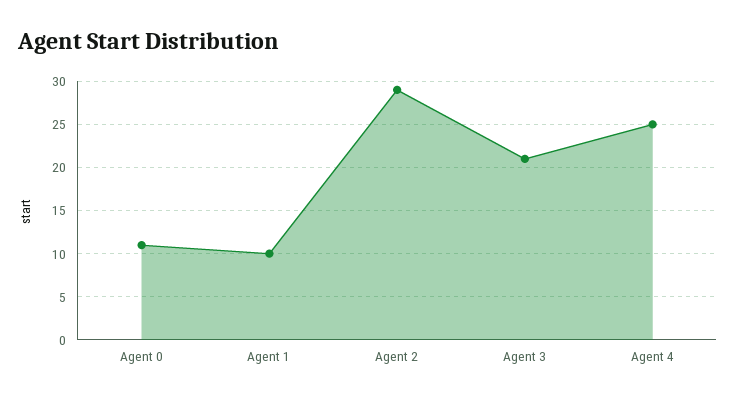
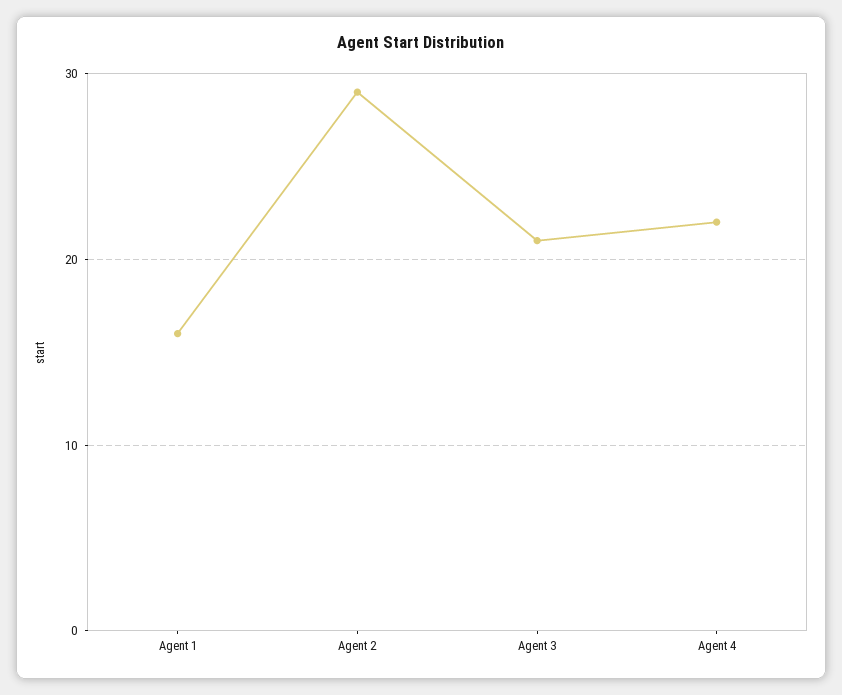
  {
-   "Agent 0": 11,
-   "Agent 1": 10,
+   "Agent 1": 16,
    "Agent 2": 29,
    "Agent 3": 21,
-   "Agent 4": 25
+   "Agent 4": 22
  }

